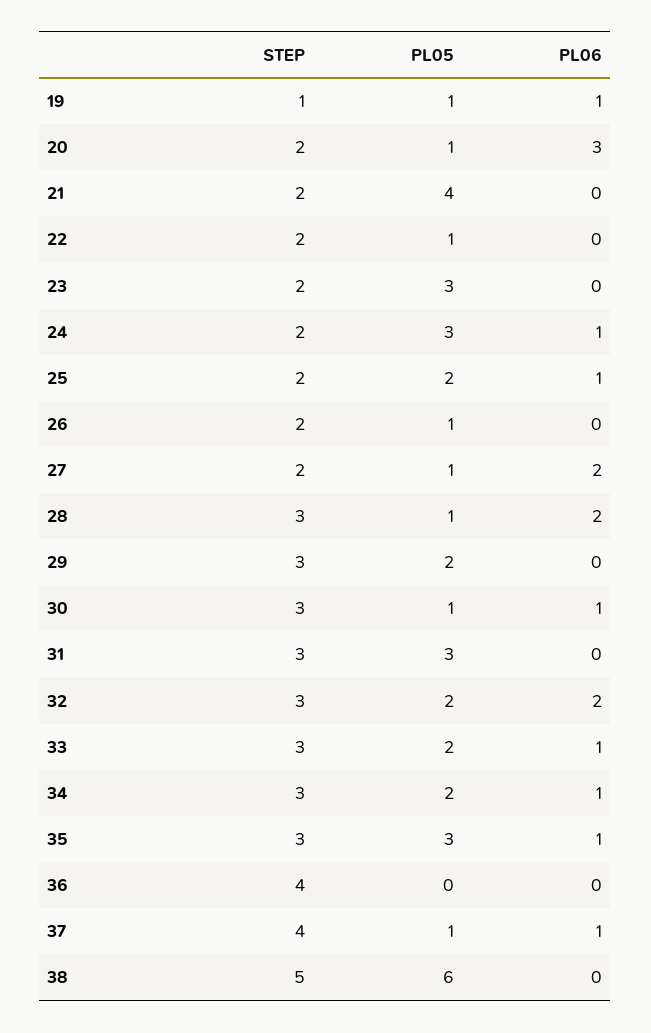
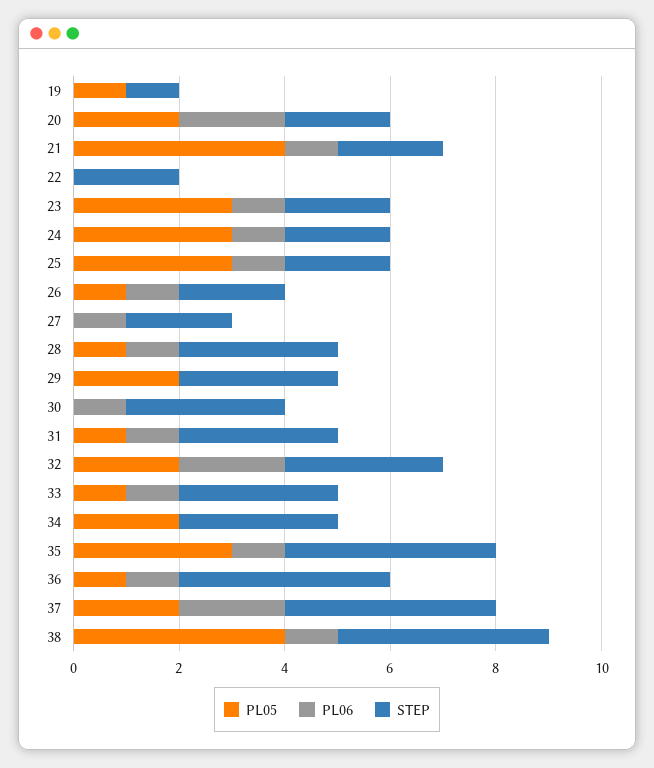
  {
    "STEP": {
      "19": 1,
      "20": 2,
      "21": 2,
      "22": 2,
      "23": 2,
      "24": 2,
      "25": 2,
      "26": 2,
      "27": 2,
      "28": 3,
      "29": 3,
      "30": 3,
      "31": 3,
      "32": 3,
      "33": 3,
      "34": 3,
-     "35": 3,
+     "35": 4,
      "36": 4,
      "37": 4,
-     "38": 5
+     "38": 4
    },
    "PL05": {
      "19": 1,
-     "20": 1,
+     "20": 2,
      "21": 4,
-     "22": 1,
+     "22": 0,
      "23": 3,
      "24": 3,
-     "25": 2,
+     "25": 3,
      "26": 1,
-     "27": 1,
+     "27": 0,
      "28": 1,
      "29": 2,
-     "30": 1,
+     "30": 0,
-     "31": 3,
+     "31": 1,
      "32": 2,
-     "33": 2,
+     "33": 1,
      "34": 2,
      "35": 3,
-     "36": 0,
+     "36": 1,
-     "37": 1,
+     "37": 2,
-     "38": 6
+     "38": 4
    },
    "PL06": {
-     "19": 1,
+     "19": 0,
-     "20": 3,
+     "20": 2,
-     "21": 0,
+     "21": 1,
      "22": 0,
-     "23": 0,
+     "23": 1,
      "24": 1,
      "25": 1,
-     "26": 0,
+     "26": 1,
-     "27": 2,
+     "27": 1,
-     "28": 2,
+     "28": 1,
      "29": 0,
      "30": 1,
-     "31": 0,
+     "31": 1,
      "32": 2,
      "33": 1,
-     "34": 1,
+     "34": 0,
      "35": 1,
-     "36": 0,
+     "36": 1,
-     "37": 1,
+     "37": 2,
-     "38": 0
+     "38": 1
    }
  }

